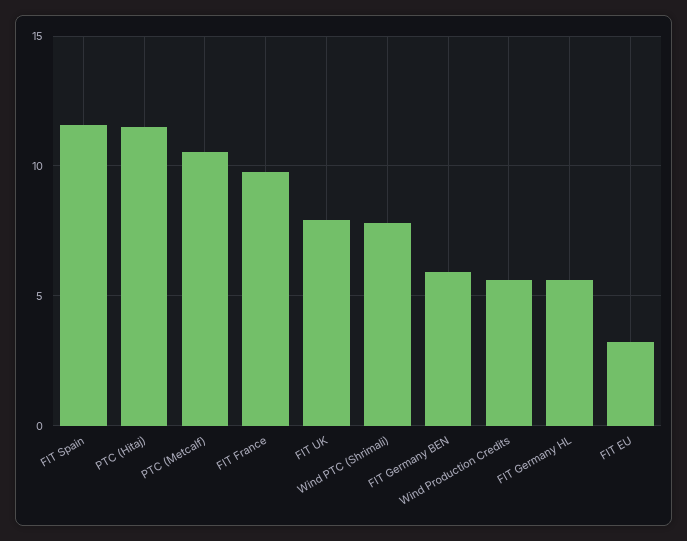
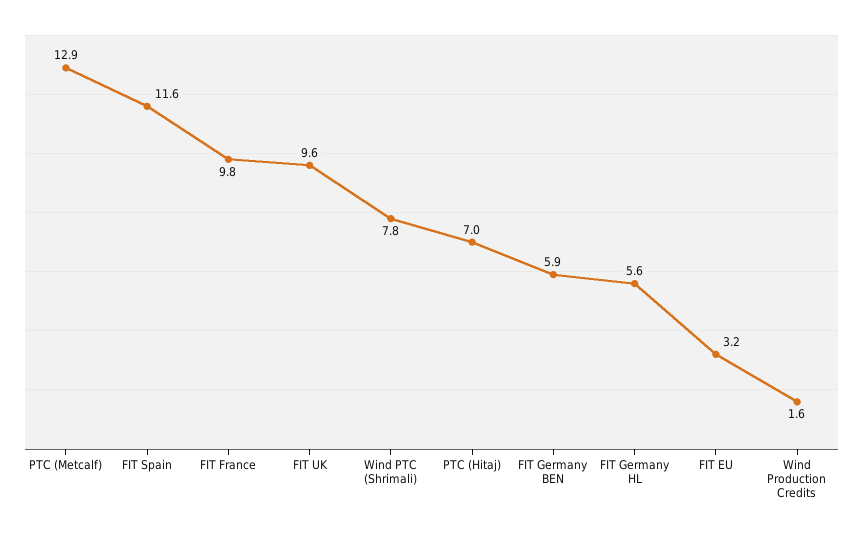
  {
    "FIT Spain": 11.6,
-   "PTC (Hitaj)": 11.5,
+   "PTC (Hitaj)": 7,
-   "PTC (Metcalf)": 10.5,
+   "PTC (Metcalf)": 12.9,
    "FIT France": 9.8,
-   "FIT UK": 8,
+   "FIT UK": 9.6,
    "Wind PTC (Shrimali)": 7.8,
    "FIT Germany BEN": 5.9,
-   "Wind Production Credits": 5.5,
+   "Wind Production Credits": 1.6,
    "FIT Germany HL": 5.6,
    "FIT EU": 3.2
  }

